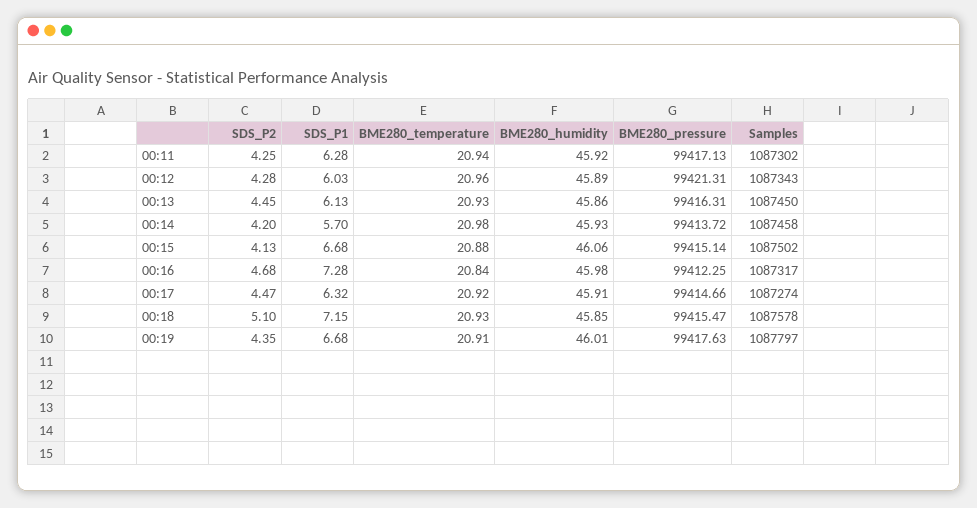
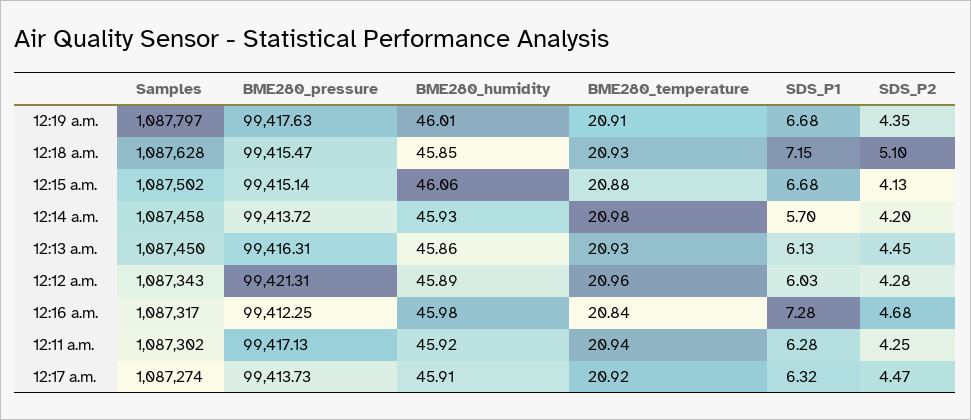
  {
    "SDS_P2": {
      "00:11": 4.25,
      "00:12": 4.28,
      "00:13": 4.45,
      "00:14": 4.2,
      "00:15": 4.13,
      "00:16": 4.68,
      "00:17": 4.47,
      "00:18": 5.1,
      "00:19": 4.35
    },
    "SDS_P1": {
      "00:11": 6.28,
      "00:12": 6.03,
      "00:13": 6.13,
      "00:14": 5.7,
      "00:15": 6.68,
      "00:16": 7.28,
      "00:17": 6.32,
      "00:18": 7.15,
      "00:19": 6.68
    },
    "BME280_temperature": {
      "00:11": 20.94,
      "00:12": 20.96,
      "00:13": 20.93,
      "00:14": 20.98,
      "00:15": 20.88,
      "00:16": 20.84,
      "00:17": 20.92,
      "00:18": 20.93,
      "00:19": 20.91
    },
    "BME280_humidity": {
      "00:11": 45.92,
      "00:12": 45.89,
      "00:13": 45.86,
      "00:14": 45.93,
      "00:15": 46.06,
      "00:16": 45.98,
      "00:17": 45.91,
      "00:18": 45.85,
      "00:19": 46.01
    },
    "BME280_pressure": {
      "00:11": 99417.13,
      "00:12": 99421.31,
      "00:13": 99416.31,
      "00:14": 99413.72,
      "00:15": 99415.14,
      "00:16": 99412.25,
-     "00:17": 99414.66,
+     "00:17": 99413.73,
      "00:18": 99415.47,
      "00:19": 99417.63
    },
    "Samples": {
      "00:11": 1087302,
      "00:12": 1087343,
      "00:13": 1087450,
      "00:14": 1087458,
      "00:15": 1087502,
      "00:16": 1087317,
      "00:17": 1087274,
-     "00:18": 1087578,
+     "00:18": 1087628,
      "00:19": 1087797
    }
  }

